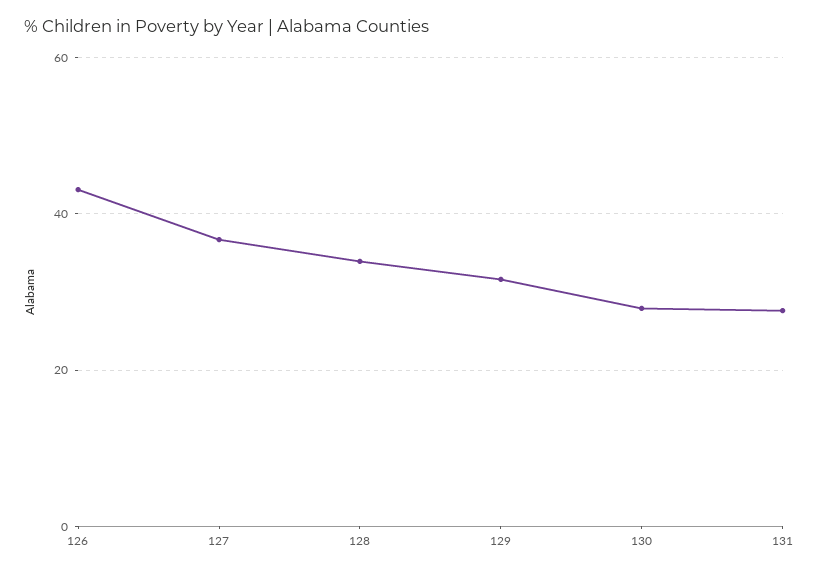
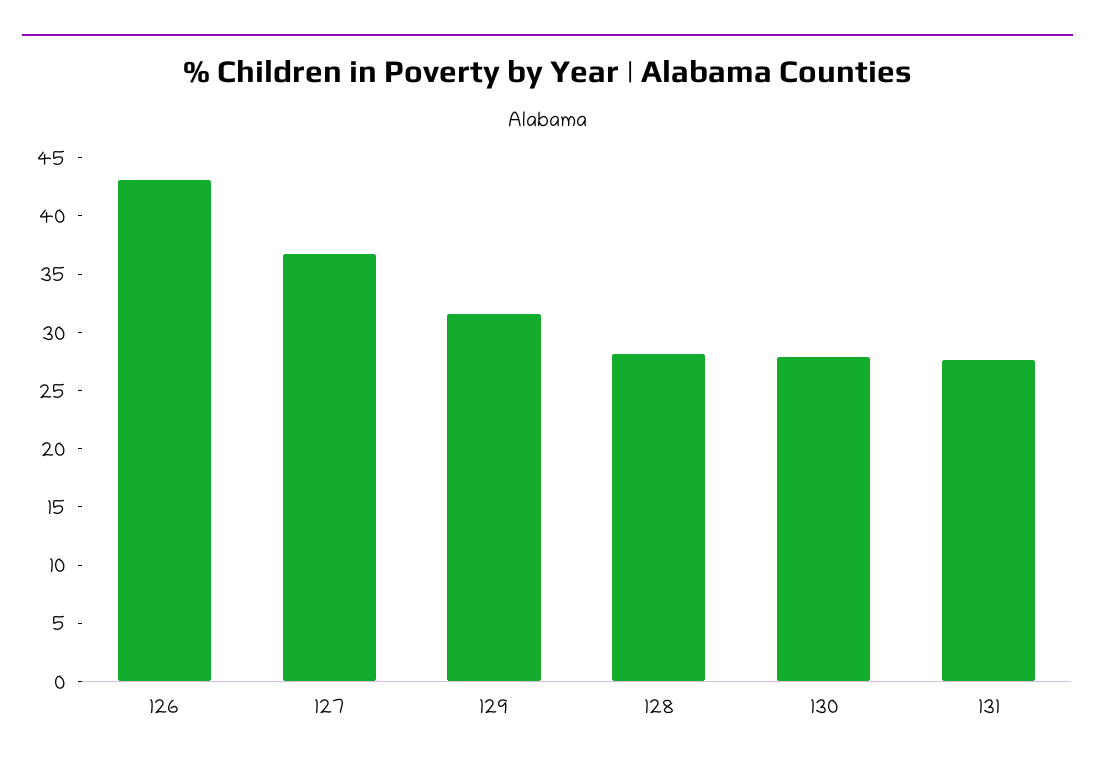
  {
    "126": 43,
    "127": 37,
-   "128": 34,
+   "128": 28,
    "129": 32,
    "130": 28,
    "131": 28
  }

